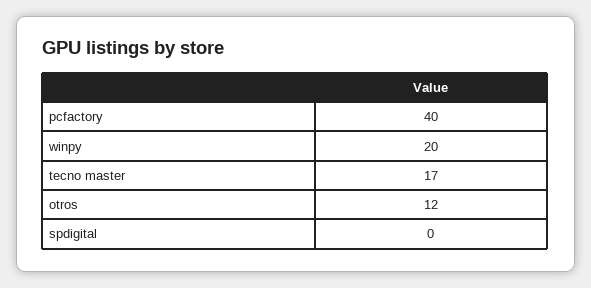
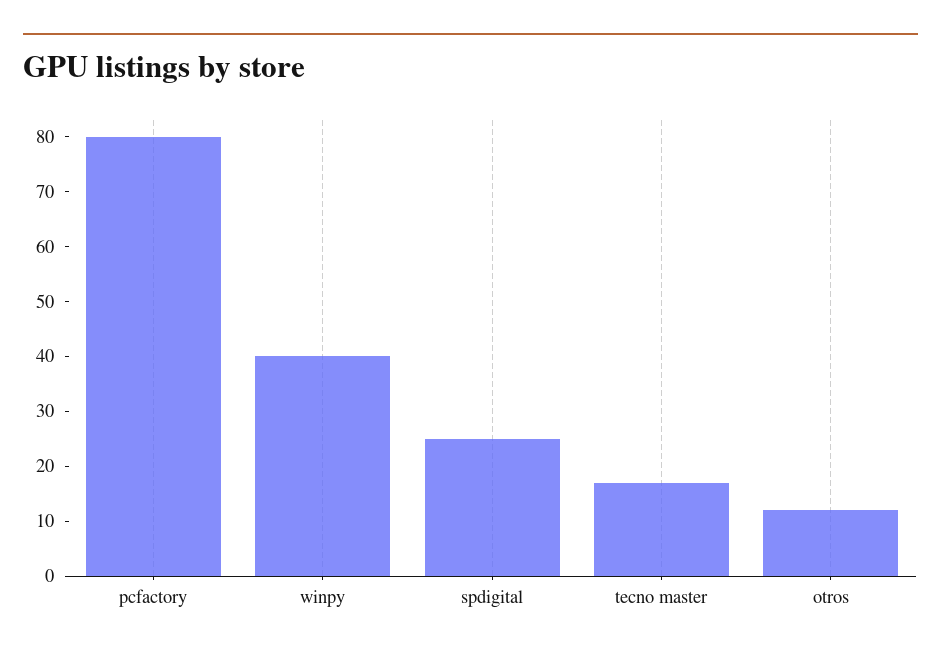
  {
-   "pcfactory": 40,
+   "pcfactory": 80,
-   "winpy": 20,
+   "winpy": 40,
    "tecno master": 17,
    "otros": 12,
-   "spdigital": 0
+   "spdigital": 25
  }

